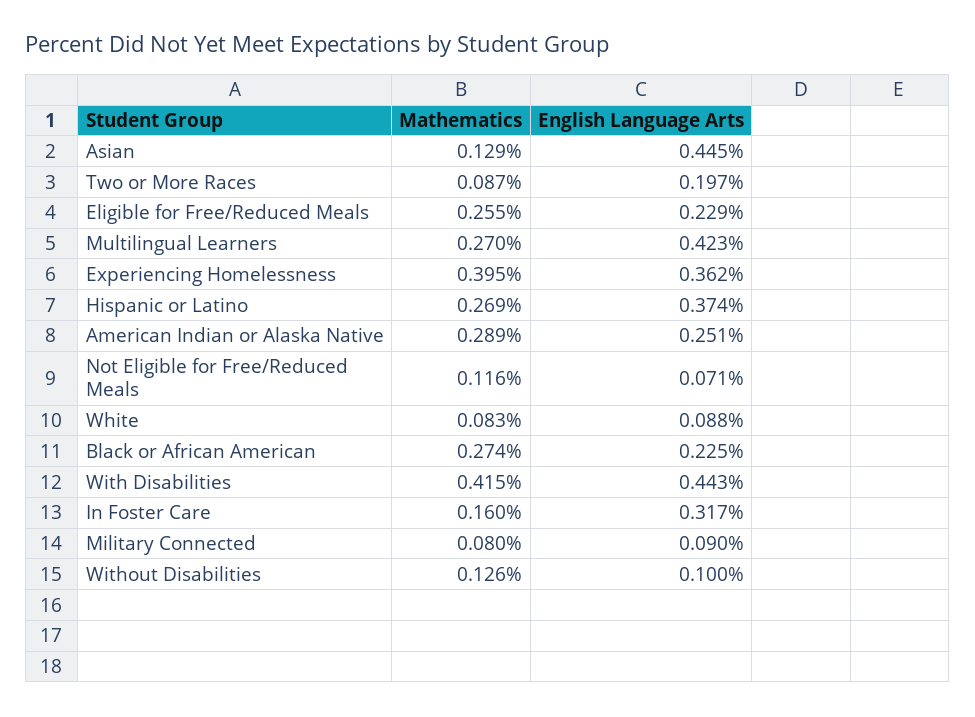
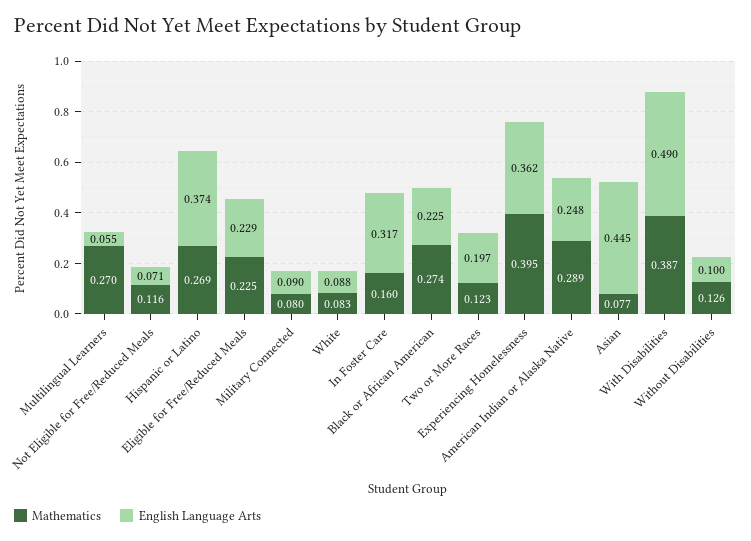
  {
    "Mathematics": {
-     "Asian": 0.129,
+     "Asian": 0.077,
-     "Two or More Races": 0.087,
+     "Two or More Races": 0.123,
-     "Eligible for Free/Reduced Meals": 0.255,
+     "Eligible for Free/Reduced Meals": 0.225,
      "Multilingual Learners": 0.27,
      "Experiencing Homelessness": 0.395,
      "Hispanic or Latino": 0.269,
      "American Indian or Alaska Native": 0.289,
      "Not Eligible for Free/Reduced Meals": 0.116,
      "White": 0.083,
      "Black or African American": 0.274,
-     "With Disabilities": 0.415,
+     "With Disabilities": 0.387,
      "In Foster Care": 0.16,
      "Military Connected": 0.08,
      "Without Disabilities": 0.126
    },
    "English Language Arts": {
      "Asian": 0.445,
      "Two or More Races": 0.197,
      "Eligible for Free/Reduced Meals": 0.229,
-     "Multilingual Learners": 0.423,
+     "Multilingual Learners": 0.055,
      "Experiencing Homelessness": 0.362,
      "Hispanic or Latino": 0.374,
-     "American Indian or Alaska Native": 0.251,
+     "American Indian or Alaska Native": 0.248,
      "Not Eligible for Free/Reduced Meals": 0.071,
      "White": 0.088,
      "Black or African American": 0.225,
-     "With Disabilities": 0.443,
+     "With Disabilities": 0.49,
      "In Foster Care": 0.317,
      "Military Connected": 0.09,
      "Without Disabilities": 0.1
    }
  }

